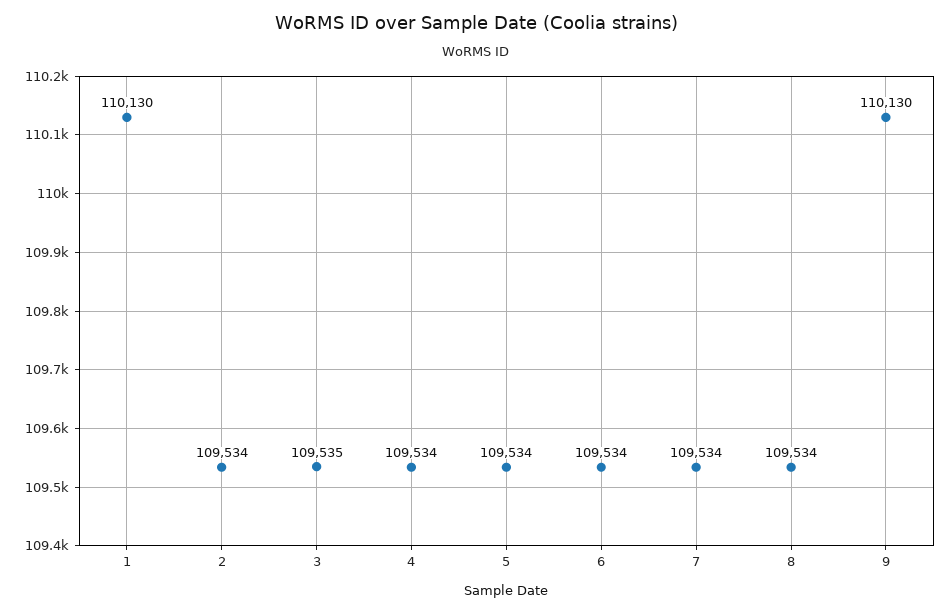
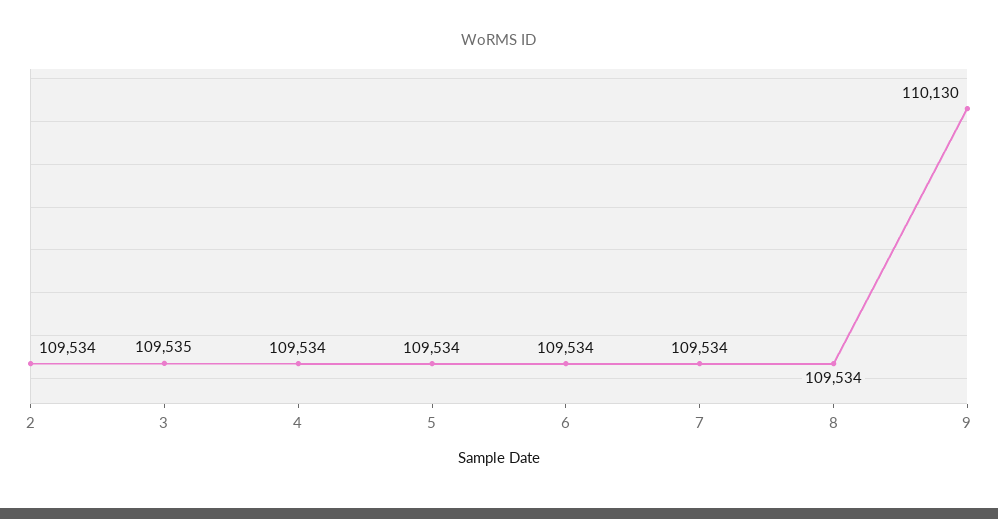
  {
-   "1": 110130,
    "2": 109534,
    "3": 109535,
    "4": 109534,
    "5": 109534,
    "6": 109534,
    "7": 109534,
    "8": 109534,
    "9": 110130
  }

